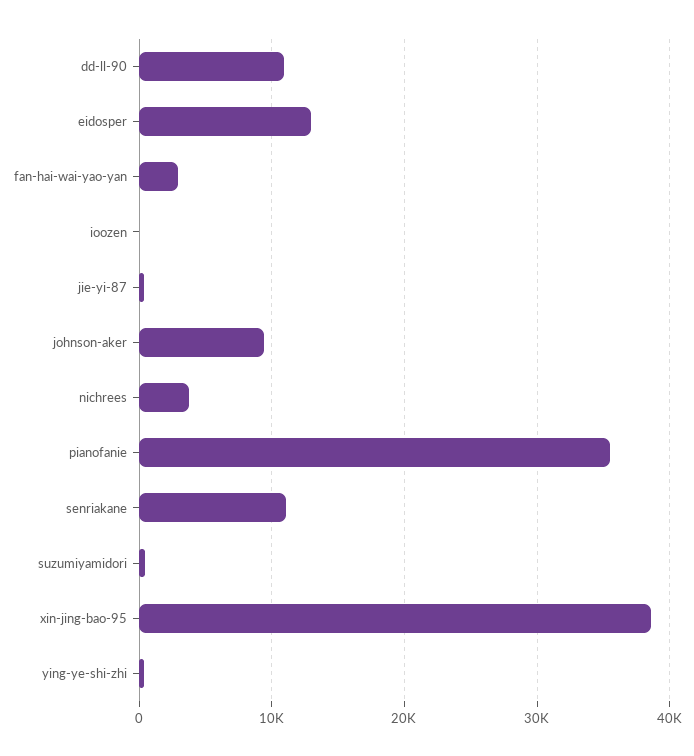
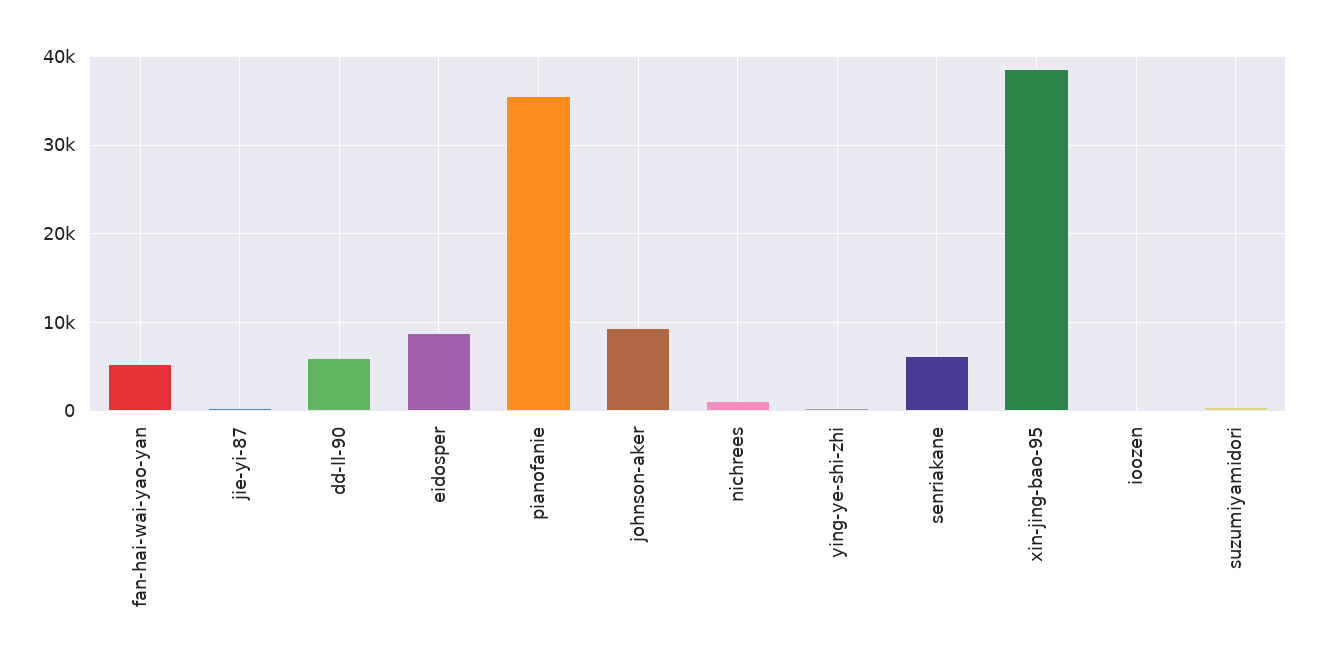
  {
-   "dd-ll-90": 11000,
+   "dd-ll-90": 6000,
-   "eidosper": 13000,
+   "eidosper": 9000,
-   "fan-hai-wai-yao-yan": 3000,
+   "fan-hai-wai-yao-yan": 5000,
    "ioozen": 0,
    "jie-yi-87": 0,
    "johnson-aker": 9000,
-   "nichrees": 4000,
+   "nichrees": 1000,
    "pianofanie": 36000,
-   "senriakane": 11000,
+   "senriakane": 6000,
    "suzumiyamidori": 0,
    "xin-jing-bao-95": 39000,
    "ying-ye-shi-zhi": 0
  }

